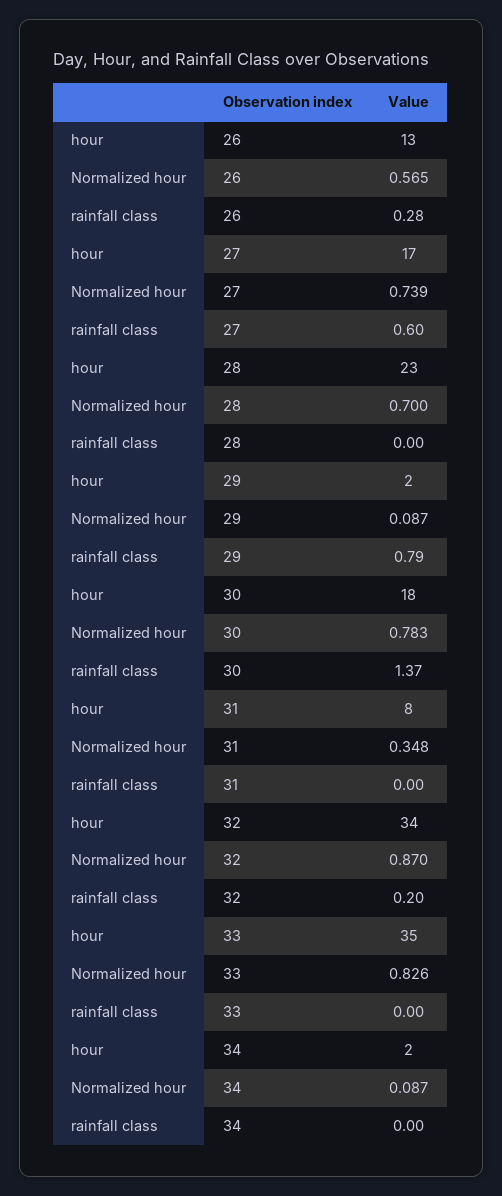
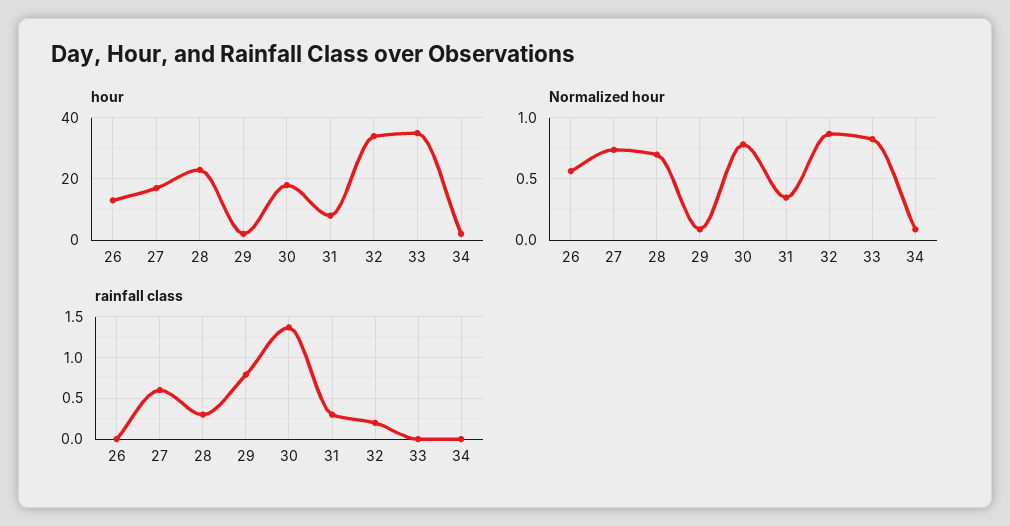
  {
    "hour": {
      "26": 13,
      "27": 17,
      "28": 23,
      "29": 2,
      "30": 18,
      "31": 8,
      "32": 34,
      "33": 35,
      "34": 2
    },
    "Normalized hour": {
      "26": 0.565,
      "27": 0.739,
      "28": 0.7,
      "29": 0.087,
      "30": 0.783,
      "31": 0.348,
      "32": 0.87,
      "33": 0.826,
      "34": 0.087
    },
    "rainfall class": {
-     "26": 0.28,
+     "26": 0,
      "27": 0.6,
-     "28": 0,
+     "28": 0.3,
      "29": 0.79,
      "30": 1.37,
-     "31": 0,
+     "31": 0.3,
      "32": 0.2,
      "33": 0,
      "34": 0
    }
  }

